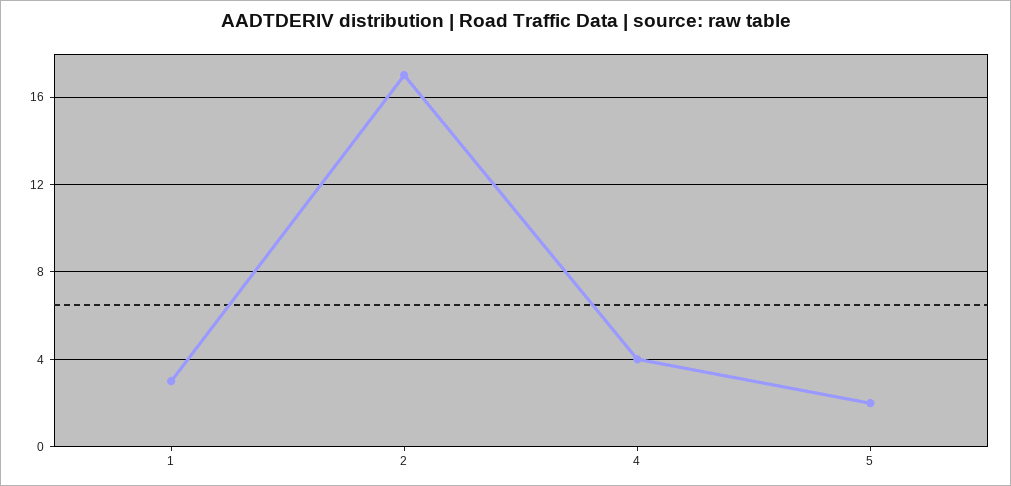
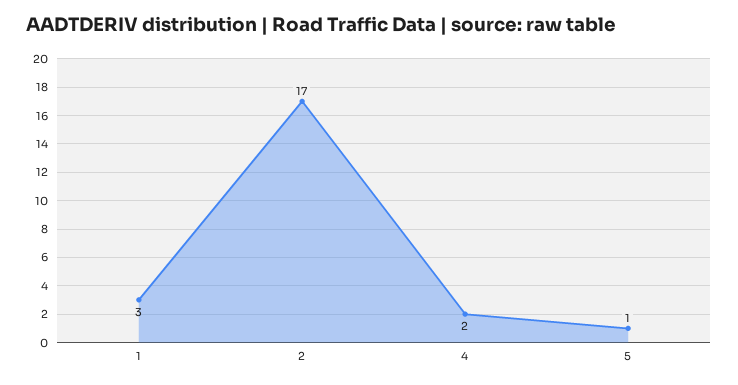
  {
    "1": 3,
    "2": 17,
-   "4": 4,
+   "4": 2,
-   "5": 2
+   "5": 1
  }

